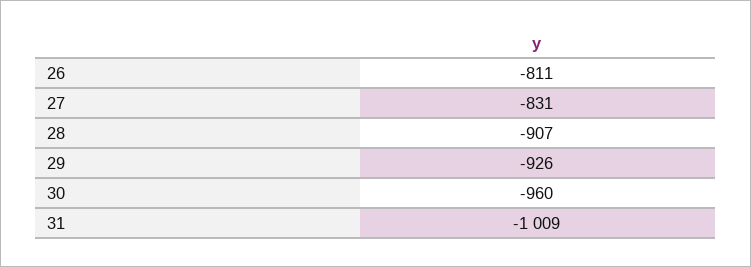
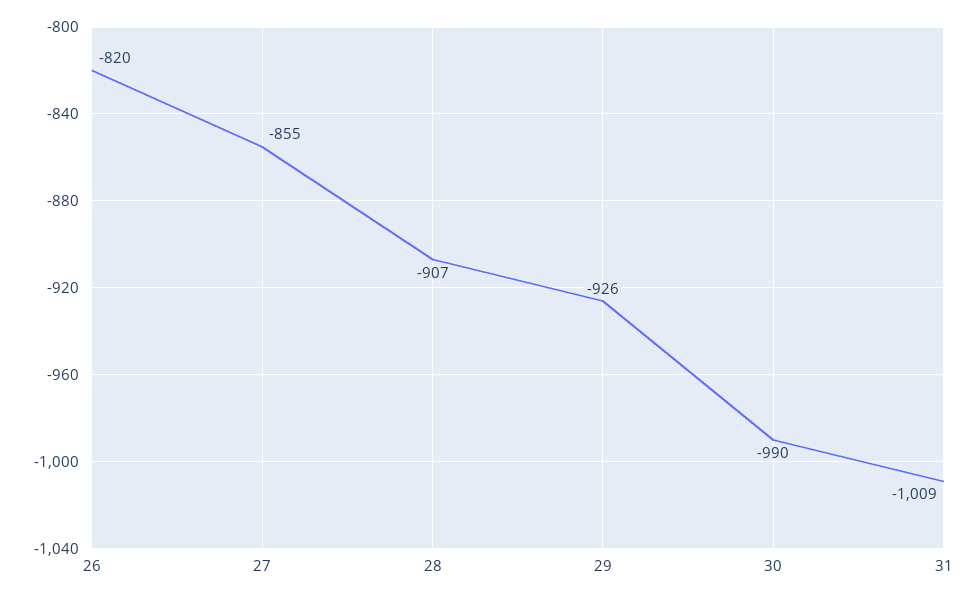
  {
-   "26": -811,
+   "26": -820,
-   "27": -831,
+   "27": -855,
    "28": -907,
    "29": -926,
-   "30": -960,
+   "30": -990,
    "31": -1009
  }

